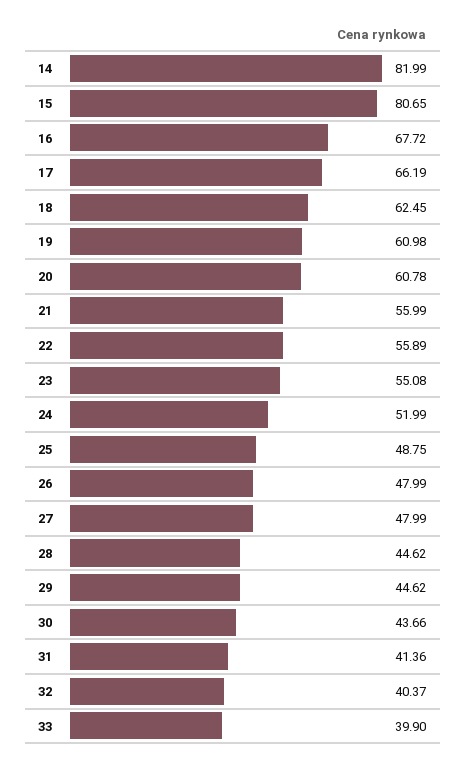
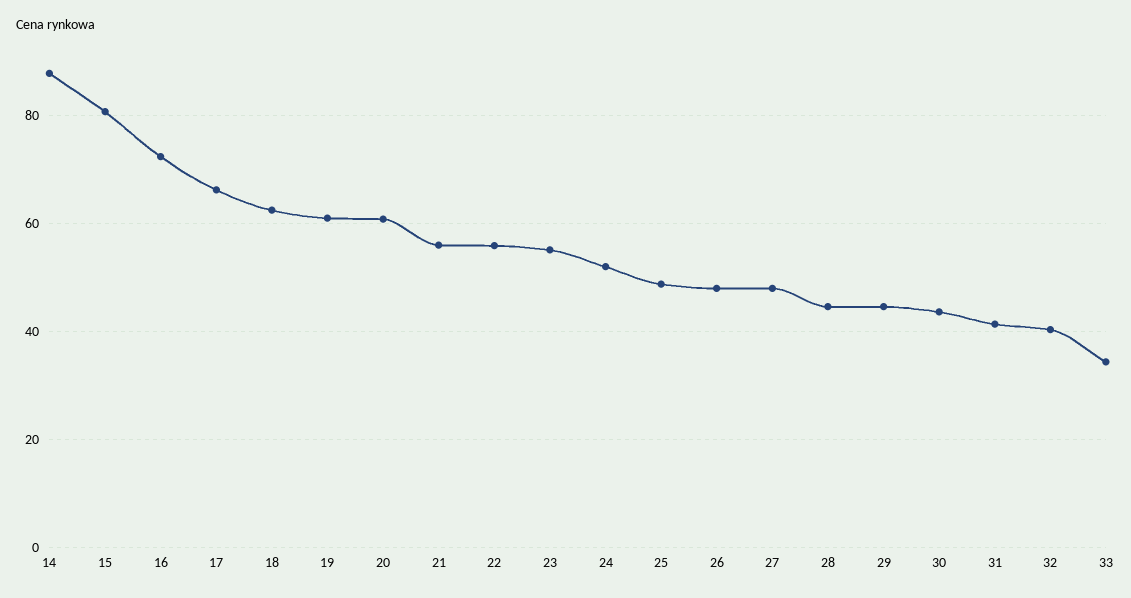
  {
-   "14": 81.99,
+   "14": 88,
    "15": 80.65,
-   "16": 67.72,
+   "16": 72,
    "17": 66.19,
    "18": 62.45,
    "19": 60.98,
    "20": 60.78,
    "21": 55.99,
    "22": 55.89,
    "23": 55.08,
    "24": 51.99,
    "25": 48.75,
    "26": 47.99,
    "27": 47.99,
    "28": 44.62,
    "29": 44.62,
    "30": 43.66,
    "31": 41.36,
    "32": 40.37,
-   "33": 39.9
+   "33": 34
  }

